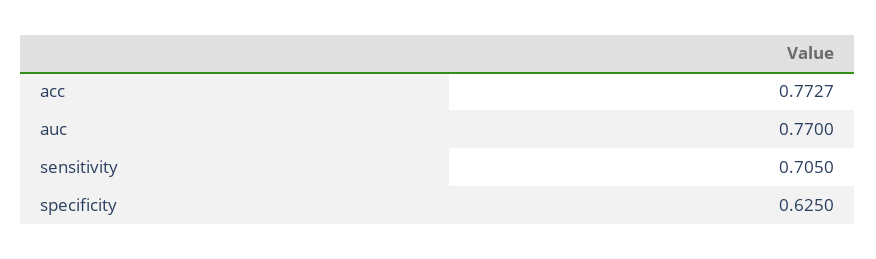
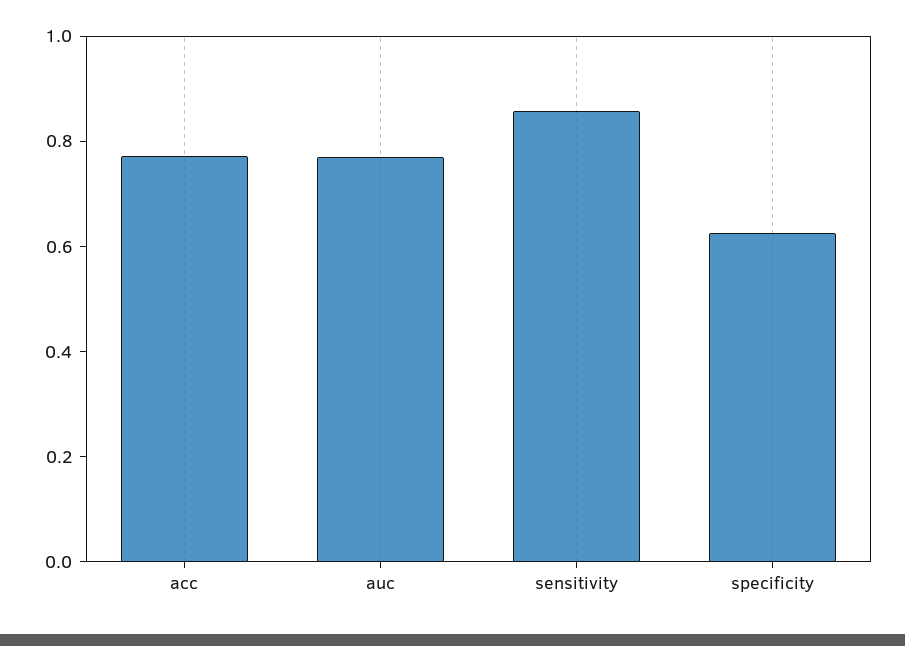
  {
    "acc": 0.7727,
    "auc": 0.77,
-   "sensitivity": 0.705,
+   "sensitivity": 0.85,
    "specificity": 0.625
  }

